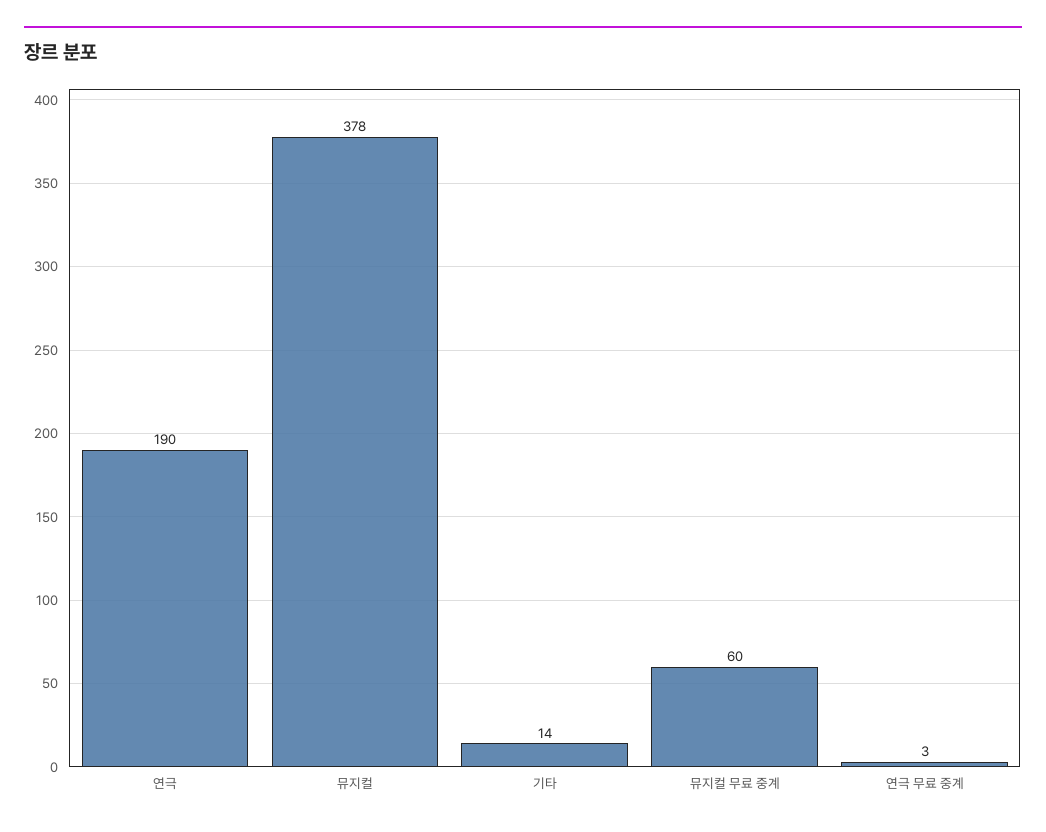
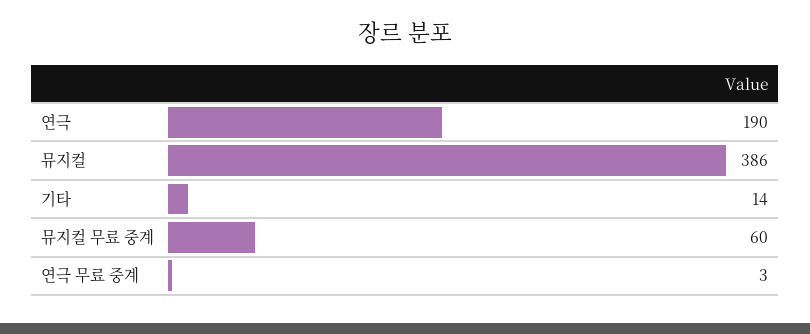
  {
    "연극": 190,
-   "뮤지컬": 378,
+   "뮤지컬": 386,
    "기타": 14,
    "뮤지컬 무료 중계": 60,
    "연극 무료 중계": 3
  }

